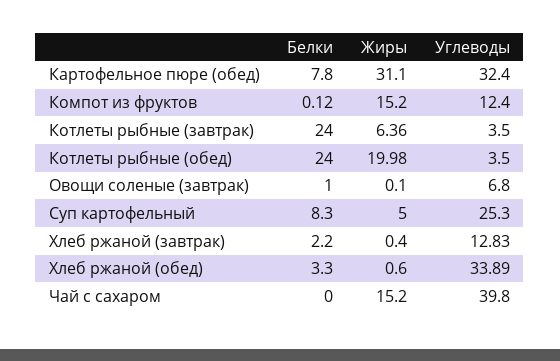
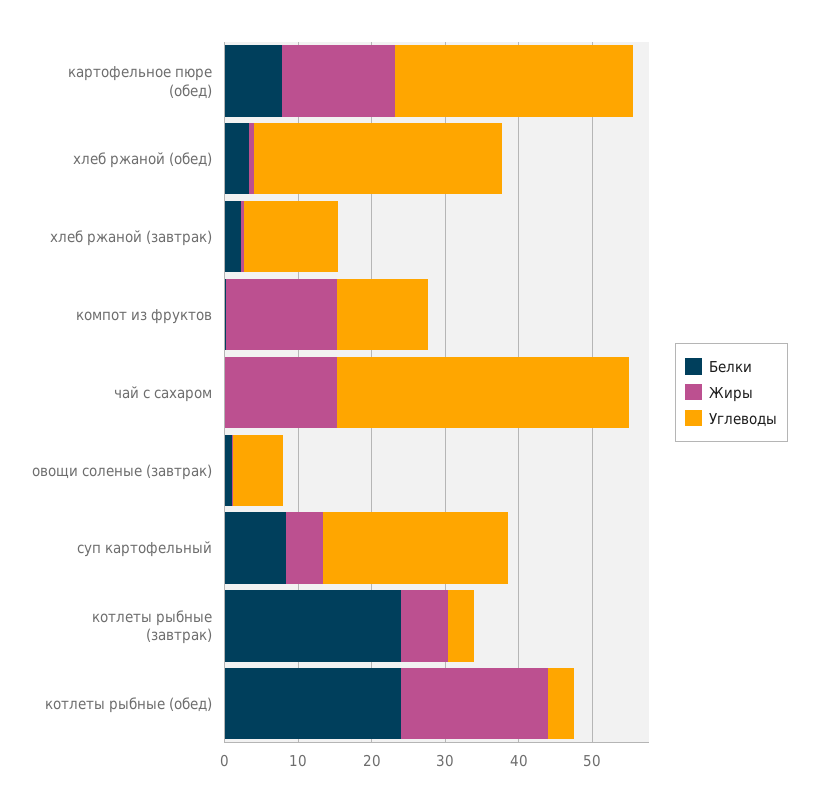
  {
    "Белки": {
      "Картофельное пюре (обед)": 7.8,
      "Компот из фруктов": 0.12,
      "Котлеты рыбные (завтрак)": 24,
      "Котлеты рыбные (обед)": 24,
      "Овощи соленые (завтрак)": 1,
      "Суп картофельный": 8.3,
      "Хлеб ржаной (завтрак)": 2.2,
      "Хлеб ржаной (обед)": 3.3,
      "Чай с сахаром": 0
    },
    "Жиры": {
-     "Картофельное пюре (обед)": 31.1,
+     "Картофельное пюре (обед)": 16,
      "Компот из фруктов": 15.2,
      "Котлеты рыбные (завтрак)": 6.36,
      "Котлеты рыбные (обед)": 19.98,
      "Овощи соленые (завтрак)": 0.1,
      "Суп картофельный": 5,
      "Хлеб ржаной (завтрак)": 0.4,
      "Хлеб ржаной (обед)": 0.6,
      "Чай с сахаром": 15.2
    },
    "Углеводы": {
      "Картофельное пюре (обед)": 32.4,
      "Компот из фруктов": 12.4,
      "Котлеты рыбные (завтрак)": 3.5,
      "Котлеты рыбные (обед)": 3.5,
      "Овощи соленые (завтрак)": 6.8,
      "Суп картофельный": 25.3,
      "Хлеб ржаной (завтрак)": 12.83,
      "Хлеб ржаной (обед)": 33.89,
      "Чай с сахаром": 39.8
    }
  }

